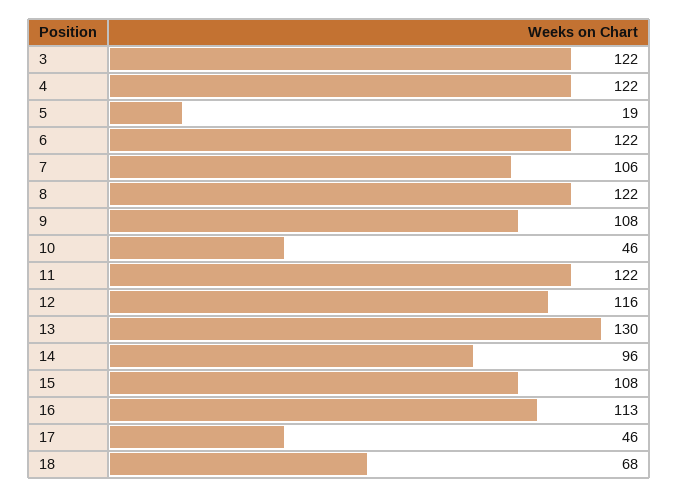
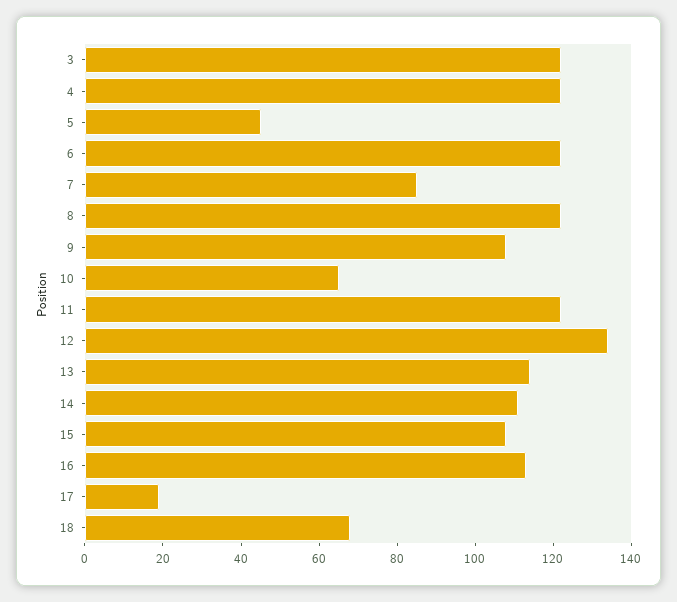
  {
    "3": 122,
    "4": 122,
-   "5": 19,
+   "5": 45,
    "6": 122,
-   "7": 106,
+   "7": 85,
    "8": 122,
    "9": 108,
-   "10": 46,
+   "10": 65,
    "11": 122,
-   "12": 116,
+   "12": 135,
-   "13": 130,
+   "13": 115,
-   "14": 96,
+   "14": 110,
    "15": 108,
    "16": 113,
-   "17": 46,
+   "17": 20,
    "18": 68
  }

